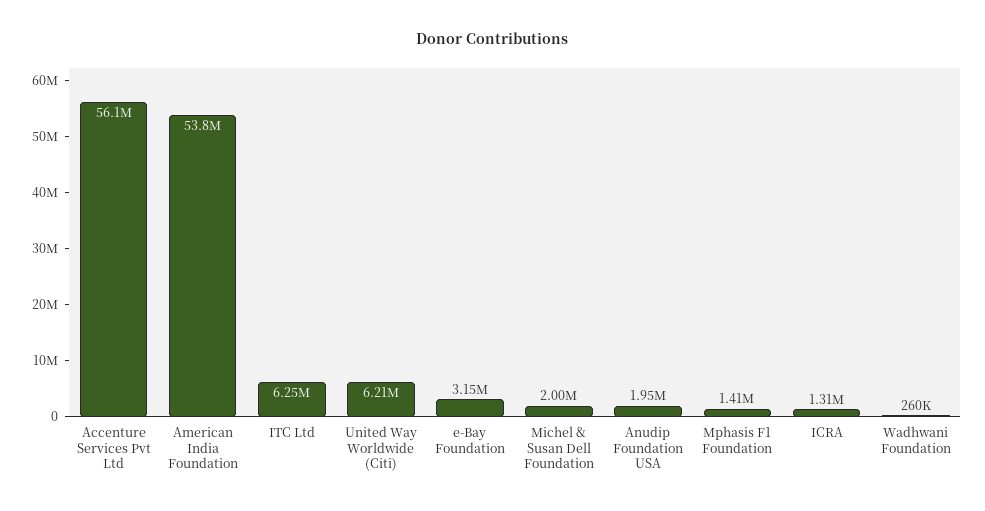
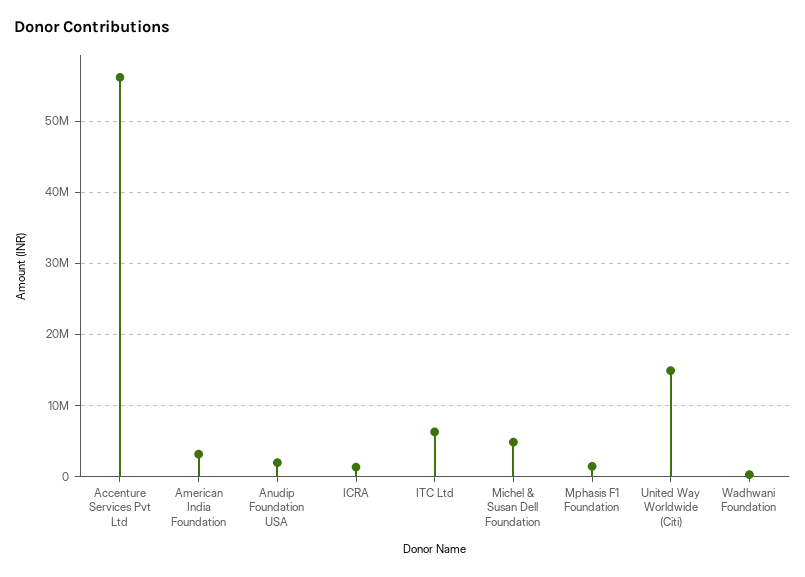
  {
    "Accenture Services Pvt Ltd": 56100000,
-   "American India Foundation": 53800000,
+   "American India Foundation": 3000000,
    "ITC Ltd": 6250000,
-   "United Way Worldwide (Citi)": 6210000,
+   "United Way Worldwide (Citi)": 15000000,
-   "e-Bay Foundation": 3150000,
-   "Michel & Susan Dell Foundation": 2000000,
+   "Michel & Susan Dell Foundation": 5000000,
    "Anudip Foundation USA": 1950000,
    "Mphasis F1 Foundation": 1410000,
    "ICRA": 1310000,
    "Wadhwani Foundation": 260000
  }

